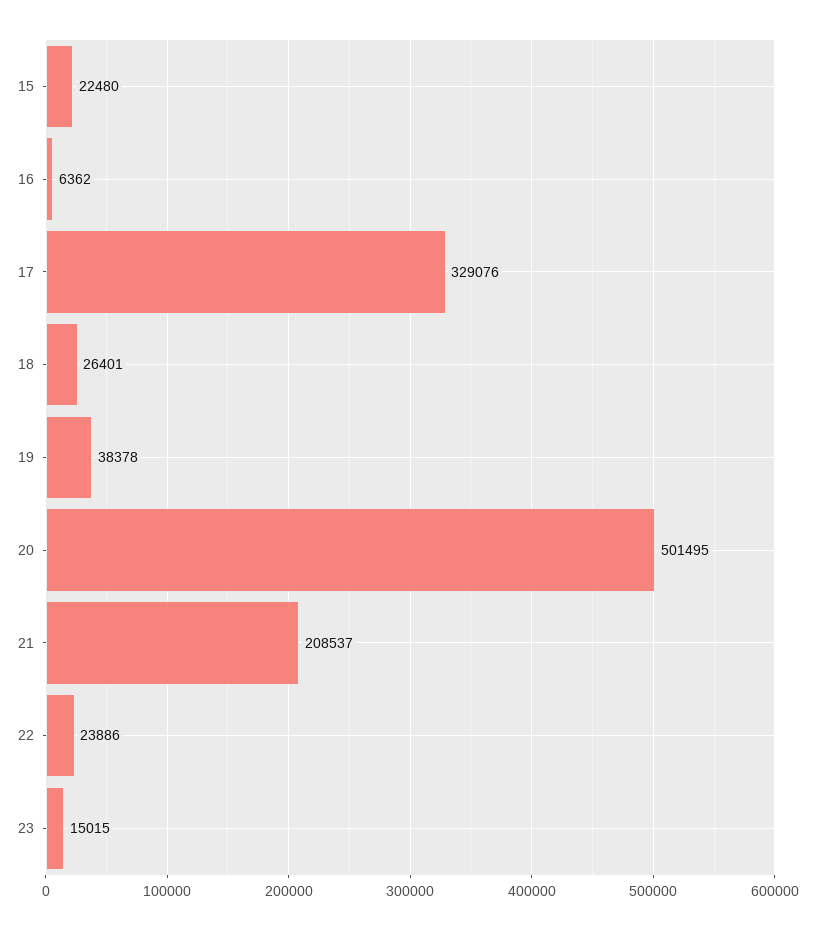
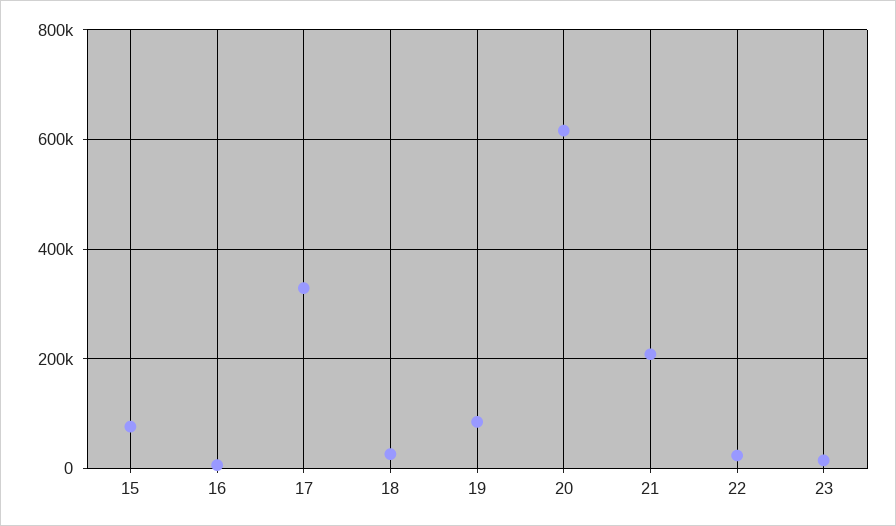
  {
-   "15": 22480,
+   "15": 80000,
    "16": 6362,
    "17": 329076,
    "18": 26401,
-   "19": 38378,
+   "19": 80000,
-   "20": 501495,
+   "20": 620000,
    "21": 208537,
    "22": 23886,
    "23": 15015
  }

